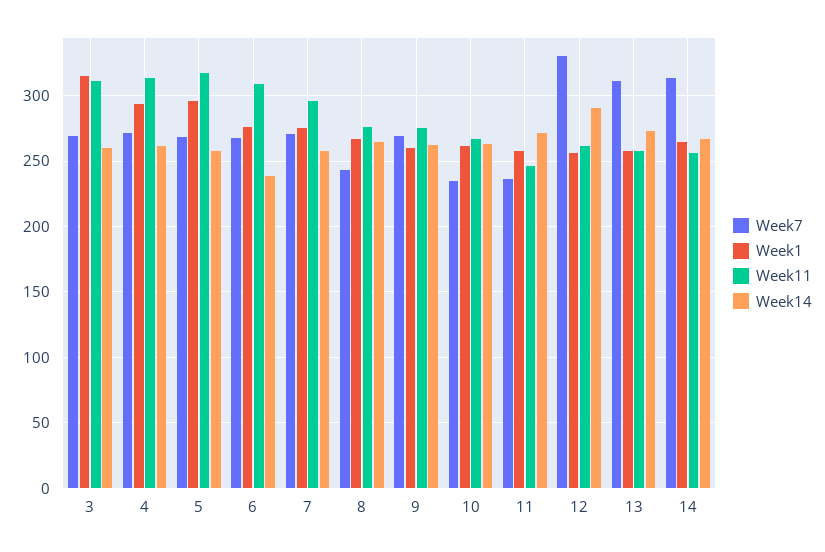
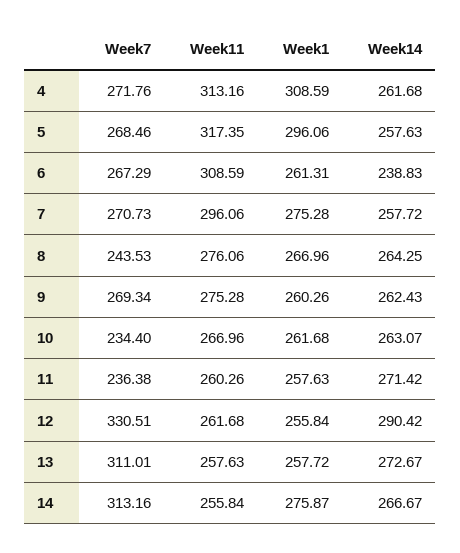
  {
    "Week7": {
-     "3": 270,
      "4": 271.76,
      "5": 268.46,
      "6": 267.29,
      "7": 270.73,
      "8": 243.53,
      "9": 269.34,
      "10": 234.4,
      "11": 236.38,
      "12": 330.51,
      "13": 311.01,
      "14": 313.16
    },
    "Week1": {
-     "3": 315,
-     "4": 295,
+     "4": 308.59,
      "5": 296.06,
-     "6": 275,
+     "6": 261.31,
      "7": 275.28,
      "8": 266.96,
      "9": 260.26,
      "10": 261.68,
      "11": 257.63,
      "12": 255.84,
      "13": 257.72,
-     "14": 265
+     "14": 275.87
    },
    "Week11": {
-     "3": 310,
      "4": 313.16,
      "5": 317.35,
      "6": 308.59,
      "7": 296.06,
      "8": 276.06,
      "9": 275.28,
      "10": 266.96,
-     "11": 245,
+     "11": 260.26,
      "12": 261.68,
      "13": 257.63,
      "14": 255.84
    },
    "Week14": {
-     "3": 260,
      "4": 261.68,
      "5": 257.63,
      "6": 238.83,
      "7": 257.72,
      "8": 264.25,
      "9": 262.43,
      "10": 263.07,
      "11": 271.42,
      "12": 290.42,
      "13": 272.67,
      "14": 266.67
    }
  }

